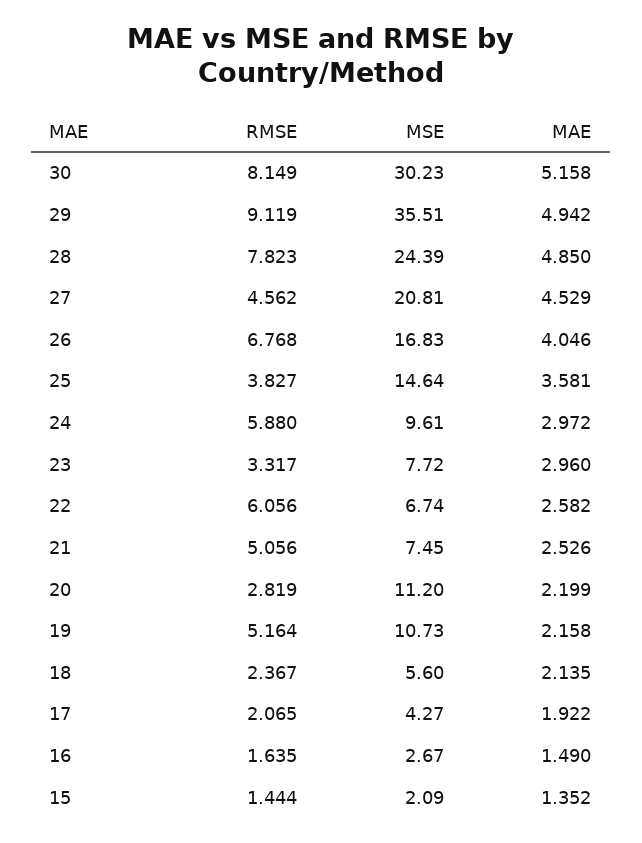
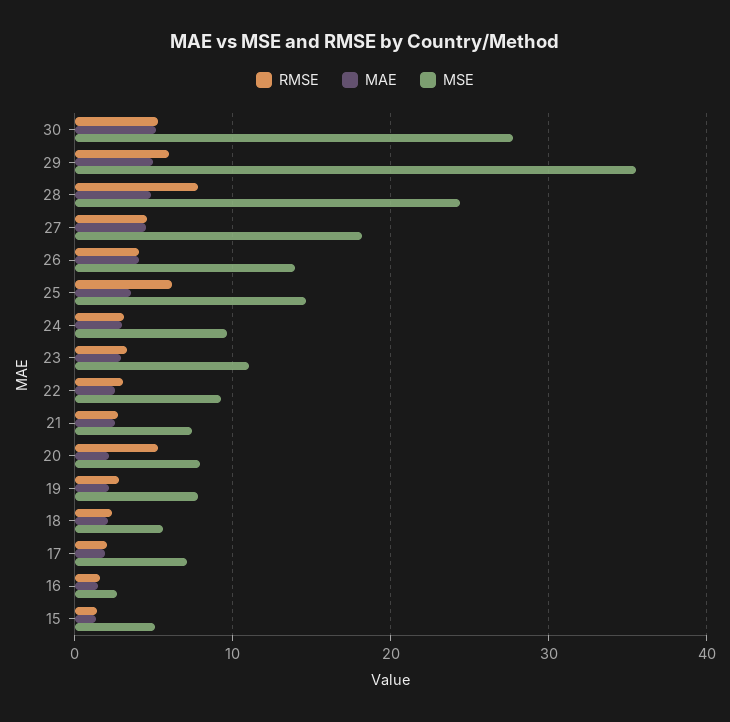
  {
    "RMSE": {
-     "30": 8.149,
+     "30": 5,
-     "29": 9.119,
+     "29": 6,
      "28": 7.823,
      "27": 4.562,
-     "26": 6.768,
+     "26": 4,
-     "25": 3.827,
+     "25": 6,
-     "24": 5.88,
+     "24": 3,
      "23": 3.317,
-     "22": 6.056,
+     "22": 3,
-     "21": 5.056,
+     "21": 3,
-     "20": 2.819,
+     "20": 5,
-     "19": 5.164,
+     "19": 3,
      "18": 2.367,
      "17": 2.065,
      "16": 1.635,
      "15": 1.444
    },
    "MSE": {
-     "30": 30.23,
+     "30": 28,
      "29": 35.51,
      "28": 24.39,
-     "27": 20.81,
+     "27": 18,
-     "26": 16.83,
+     "26": 14,
      "25": 14.64,
      "24": 9.61,
-     "23": 7.72,
+     "23": 11,
-     "22": 6.74,
+     "22": 9,
      "21": 7.45,
-     "20": 11.2,
+     "20": 8,
-     "19": 10.73,
+     "19": 8,
      "18": 5.6,
-     "17": 4.27,
+     "17": 7,
      "16": 2.67,
-     "15": 2.09
+     "15": 5
    },
    "MAE": {
      "30": 5.158,
      "29": 4.942,
      "28": 4.85,
      "27": 4.529,
      "26": 4.046,
      "25": 3.581,
      "24": 2.972,
      "23": 2.96,
      "22": 2.582,
      "21": 2.526,
      "20": 2.199,
      "19": 2.158,
      "18": 2.135,
      "17": 1.922,
      "16": 1.49,
      "15": 1.352
    }
  }

